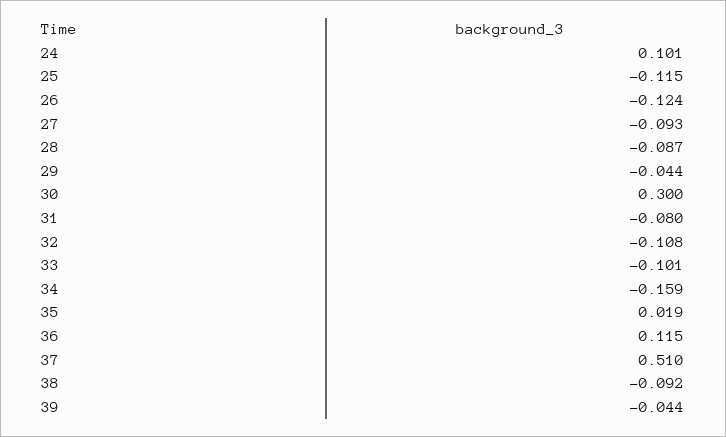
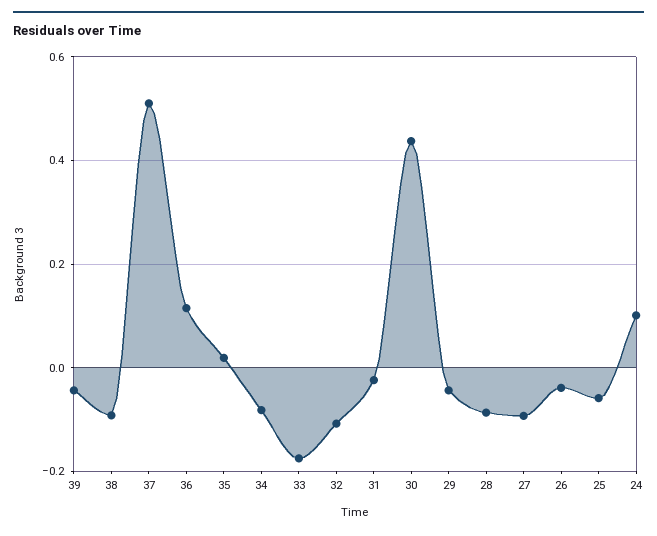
  {
    "24": 0.101,
-   "25": -0.115,
+   "25": -0.06,
-   "26": -0.124,
+   "26": -0.04,
    "27": -0.093,
    "28": -0.087,
    "29": -0.044,
-   "30": 0.3,
+   "30": 0.44,
-   "31": -0.08,
+   "31": -0.02,
    "32": -0.108,
-   "33": -0.101,
+   "33": -0.18,
-   "34": -0.159,
+   "34": -0.08,
    "35": 0.019,
    "36": 0.115,
    "37": 0.51,
    "38": -0.092,
    "39": -0.044
  }

